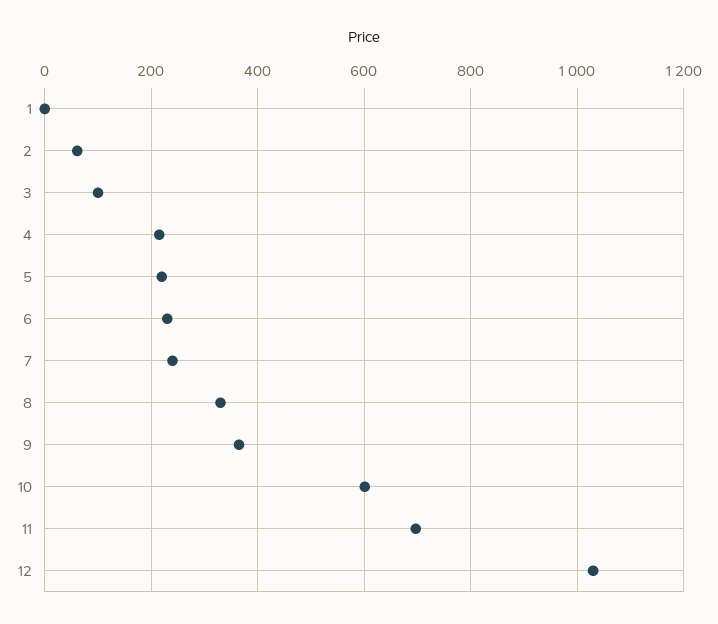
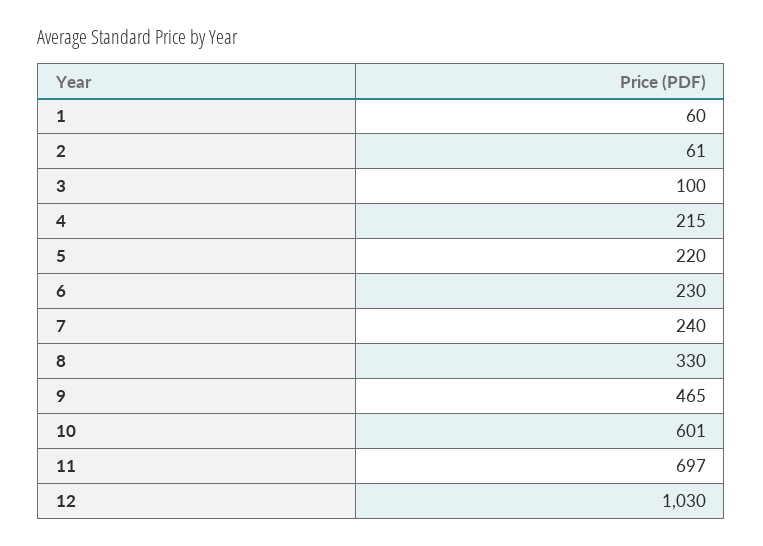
  {
-   "1": 0,
+   "1": 60,
    "2": 61,
    "3": 100,
    "4": 215,
    "5": 220,
    "6": 230,
    "7": 240,
    "8": 330,
-   "9": 360,
+   "9": 465,
    "10": 601,
    "11": 697,
    "12": 1030
  }

